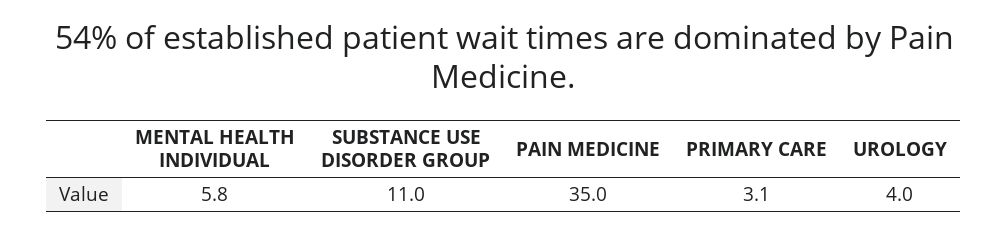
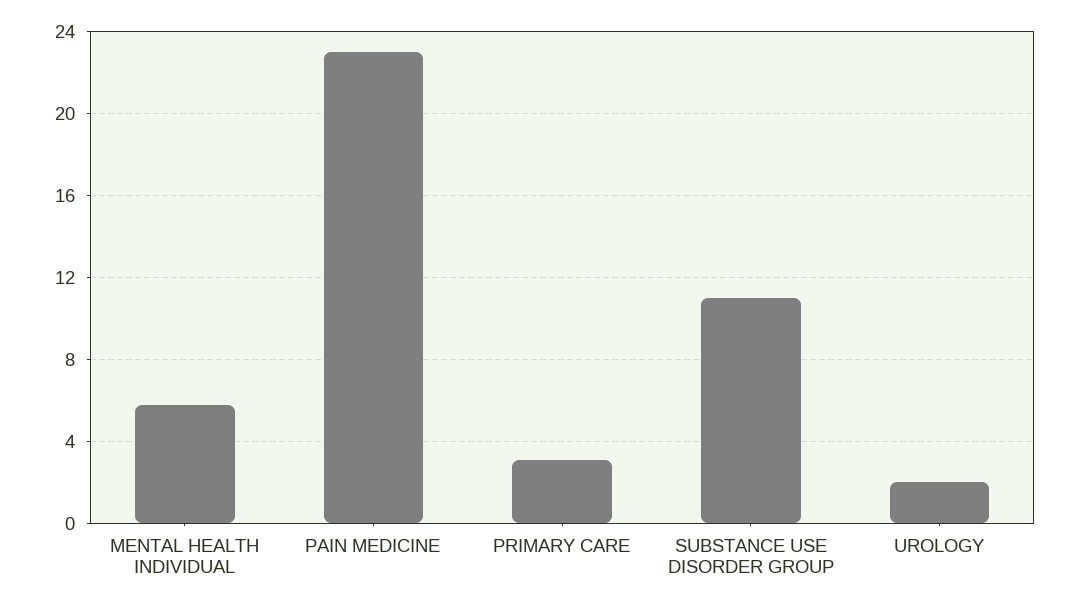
  {
    "MENTAL HEALTH INDIVIDUAL": 5.8,
    "SUBSTANCE USE DISORDER GROUP": 11,
-   "PAIN MEDICINE": 35,
+   "PAIN MEDICINE": 23,
    "PRIMARY CARE": 3.1,
-   "UROLOGY": 4
+   "UROLOGY": 2
  }

